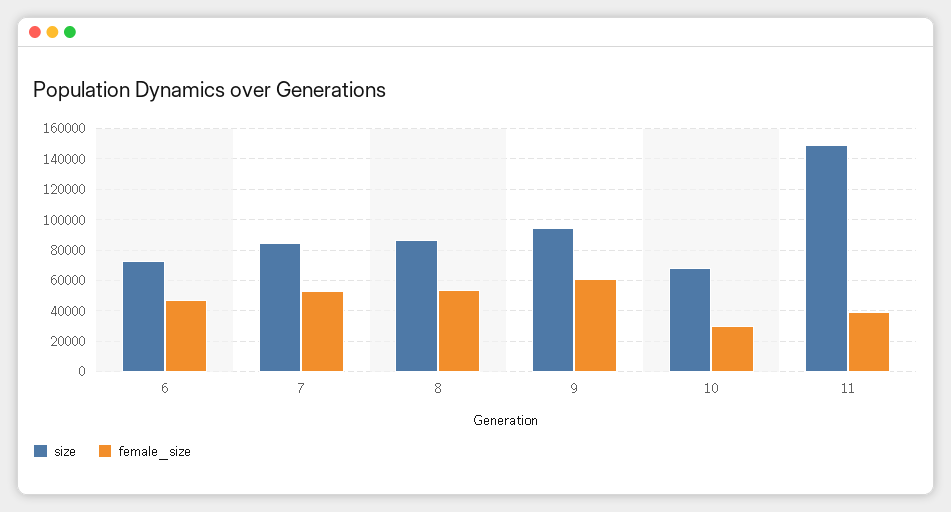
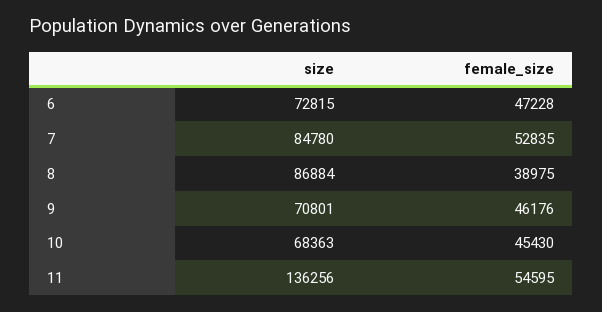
  {
    "size": {
      "6": 72815,
      "7": 84780,
      "8": 86884,
-     "9": 95000,
+     "9": 70801,
      "10": 68363,
-     "11": 150000
+     "11": 136256
    },
    "female_size": {
      "6": 47228,
      "7": 52835,
-     "8": 55000,
+     "8": 38975,
-     "9": 60000,
+     "9": 46176,
-     "10": 30000,
+     "10": 45430,
-     "11": 40000
+     "11": 54595
    }
  }

